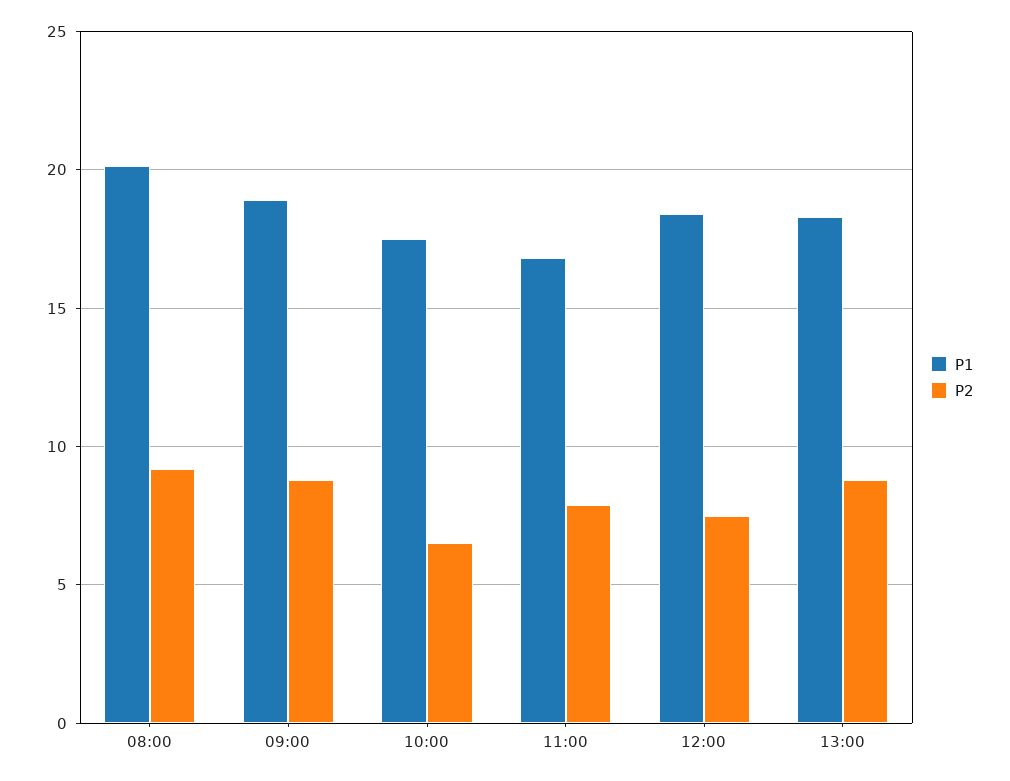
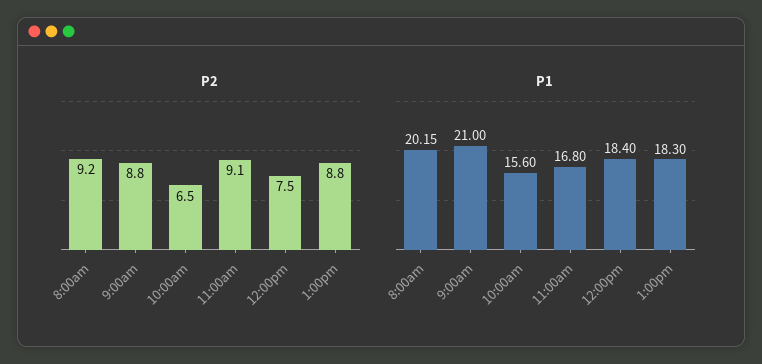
  {
    "P1": {
      "08:00": 20.15,
-     "09:00": 19,
+     "09:00": 21,
-     "10:00": 17.5,
+     "10:00": 15.6,
      "11:00": 16.8,
      "12:00": 18.4,
      "13:00": 18.3
    },
    "P2": {
      "08:00": 9.2,
      "09:00": 8.8,
      "10:00": 6.5,
-     "11:00": 8,
+     "11:00": 9.1,
      "12:00": 7.5,
      "13:00": 8.8
    }
  }

